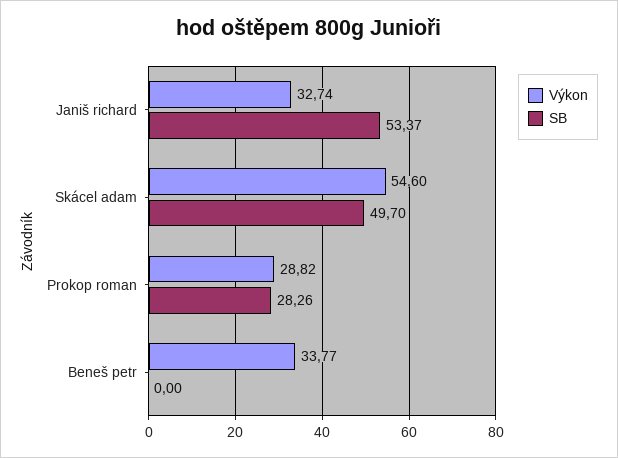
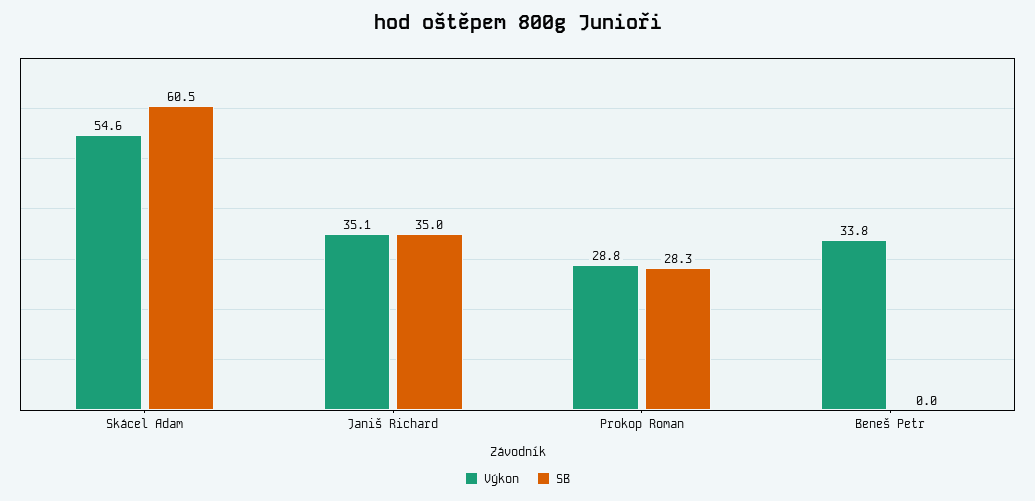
  {
    "Výkon": {
-     "Janiš richard": 32.74,
+     "Janiš richard": 35.1,
      "Skácel adam": 54.6,
      "Prokop roman": 28.82,
      "Beneš petr": 33.77
    },
    "SB": {
-     "Janiš richard": 53.37,
+     "Janiš richard": 35,
-     "Skácel adam": 49.7,
+     "Skácel adam": 60.5,
      "Prokop roman": 28.26,
      "Beneš petr": 0
    }
  }

